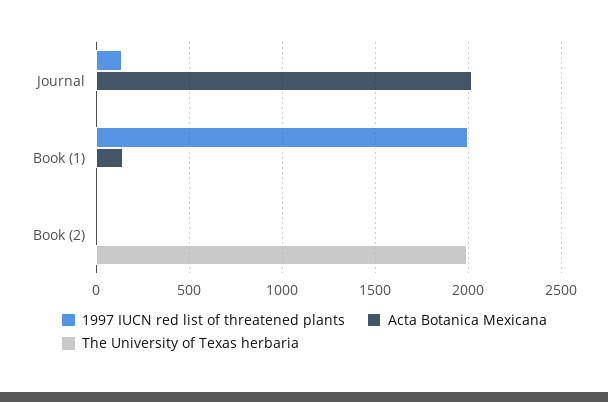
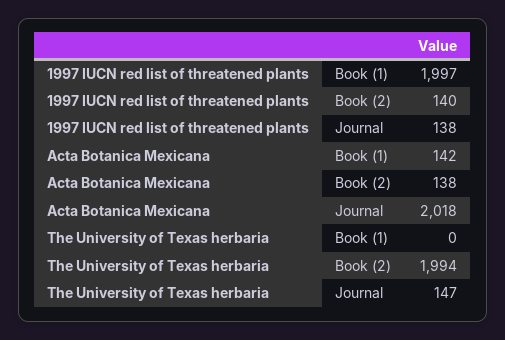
  {
    "1997 IUCN red list of threatened plants": {
      "Journal": 138,
      "Book (1)": 1997,
-     "Book (2)": 0
+     "Book (2)": 140
    },
    "Acta Botanica Mexicana": {
      "Journal": 2018,
      "Book (1)": 142,
-     "Book (2)": 0
+     "Book (2)": 138
    },
    "The University of Texas herbaria": {
-     "Journal": 0,
+     "Journal": 147,
      "Book (1)": 0,
      "Book (2)": 1994
    }
  }

